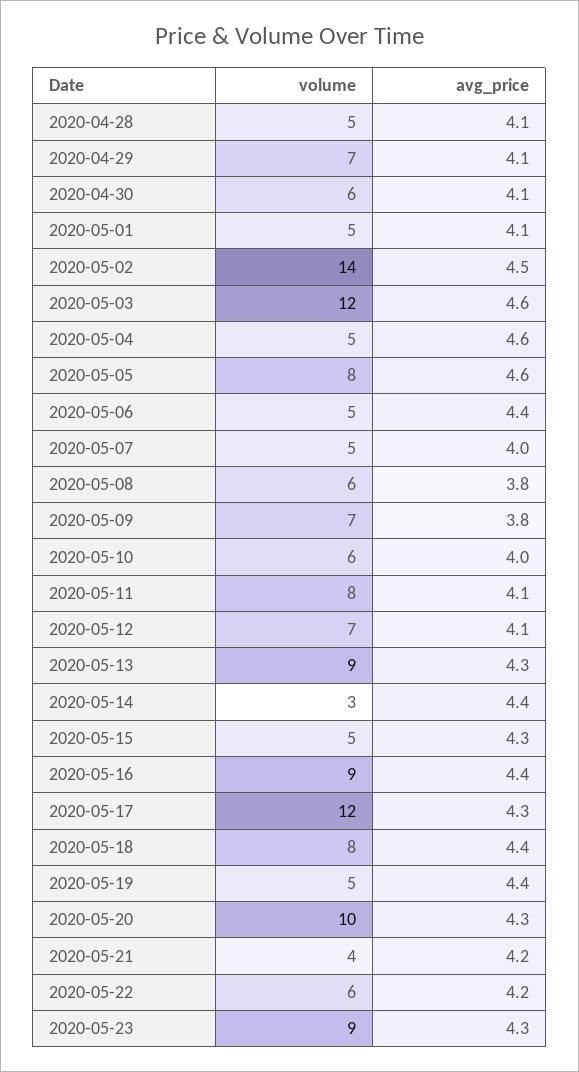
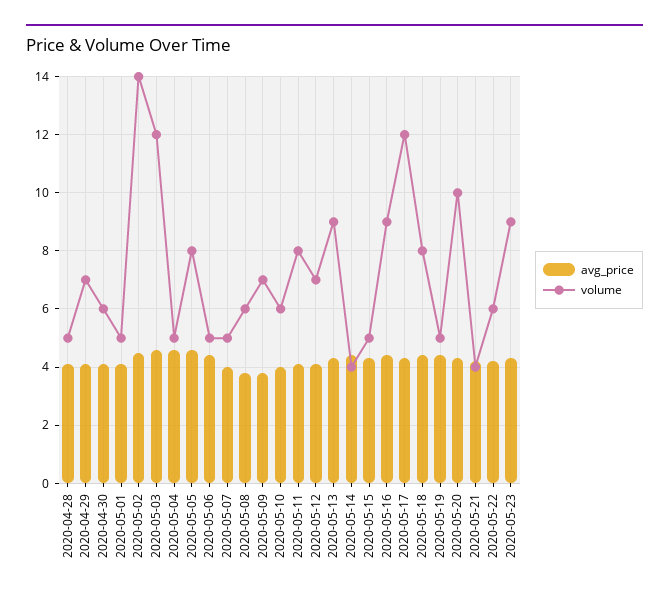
  {
    "volume": {
      "2020-04-28": 5,
      "2020-04-29": 7,
      "2020-04-30": 6,
      "2020-05-01": 5,
      "2020-05-02": 14,
      "2020-05-03": 12,
      "2020-05-04": 5,
      "2020-05-05": 8,
      "2020-05-06": 5,
      "2020-05-07": 5,
      "2020-05-08": 6,
      "2020-05-09": 7,
      "2020-05-10": 6,
      "2020-05-11": 8,
      "2020-05-12": 7,
      "2020-05-13": 9,
-     "2020-05-14": 3,
+     "2020-05-14": 4,
      "2020-05-15": 5,
      "2020-05-16": 9,
      "2020-05-17": 12,
      "2020-05-18": 8,
      "2020-05-19": 5,
      "2020-05-20": 10,
      "2020-05-21": 4,
      "2020-05-22": 6,
      "2020-05-23": 9
    },
    "avg_price": {
      "2020-04-28": 4.1,
      "2020-04-29": 4.1,
      "2020-04-30": 4.1,
      "2020-05-01": 4.1,
      "2020-05-02": 4.5,
      "2020-05-03": 4.6,
      "2020-05-04": 4.6,
      "2020-05-05": 4.6,
      "2020-05-06": 4.4,
      "2020-05-07": 4,
      "2020-05-08": 3.8,
      "2020-05-09": 3.8,
      "2020-05-10": 4,
      "2020-05-11": 4.1,
      "2020-05-12": 4.1,
      "2020-05-13": 4.3,
      "2020-05-14": 4.4,
      "2020-05-15": 4.3,
      "2020-05-16": 4.4,
      "2020-05-17": 4.3,
      "2020-05-18": 4.4,
      "2020-05-19": 4.4,
      "2020-05-20": 4.3,
      "2020-05-21": 4.2,
      "2020-05-22": 4.2,
      "2020-05-23": 4.3
    }
  }

